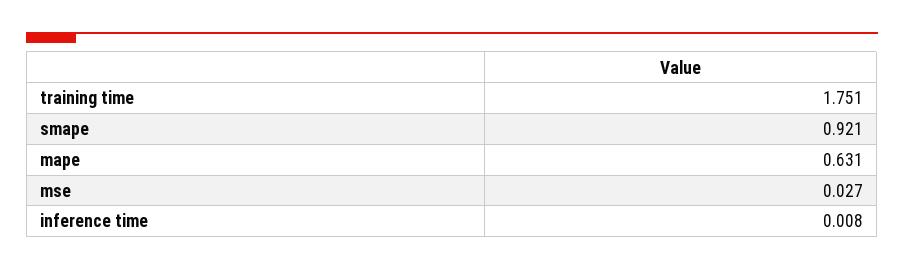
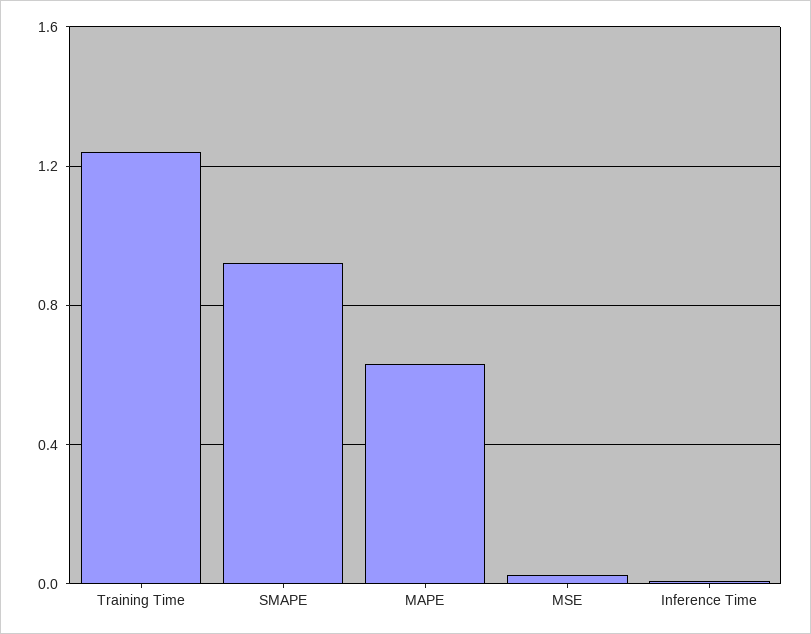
  {
-   "training time": 1.751,
+   "training time": 1.25,
    "smape": 0.921,
    "mape": 0.631,
    "mse": 0.027,
    "inference time": 0.008
  }

